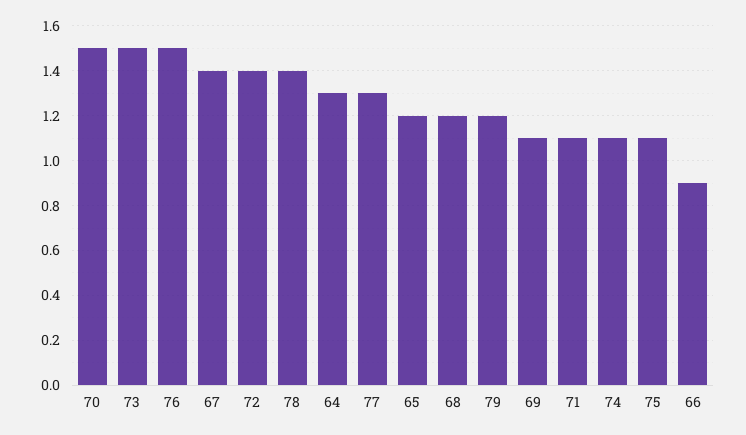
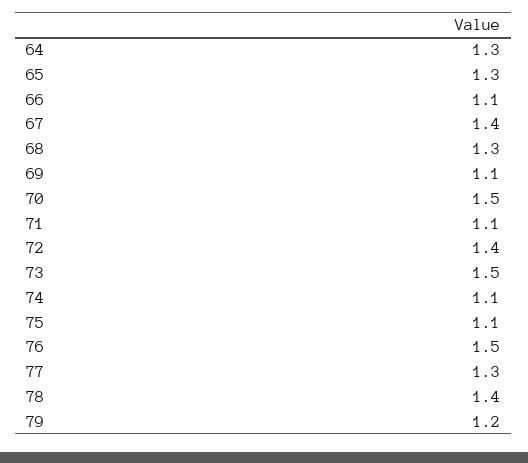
  {
    "70": 1.5,
    "73": 1.5,
    "76": 1.5,
    "67": 1.4,
    "72": 1.4,
    "78": 1.4,
    "64": 1.3,
    "77": 1.3,
-   "65": 1.2,
+   "65": 1.3,
-   "68": 1.2,
+   "68": 1.3,
    "79": 1.2,
    "69": 1.1,
    "71": 1.1,
    "74": 1.1,
    "75": 1.1,
-   "66": 0.9
+   "66": 1.1
  }

